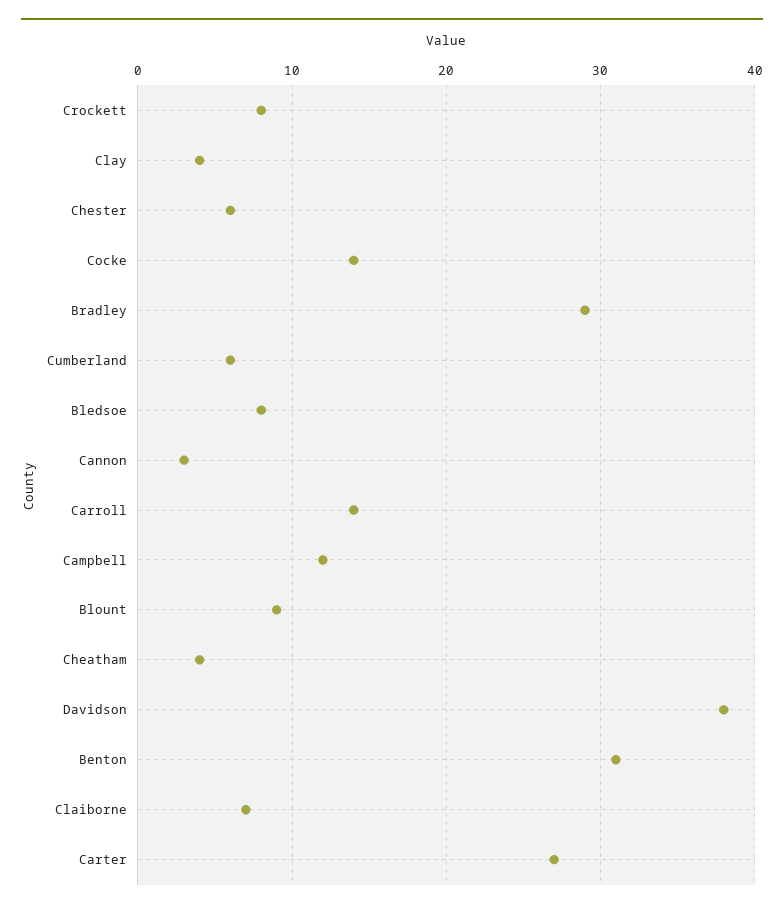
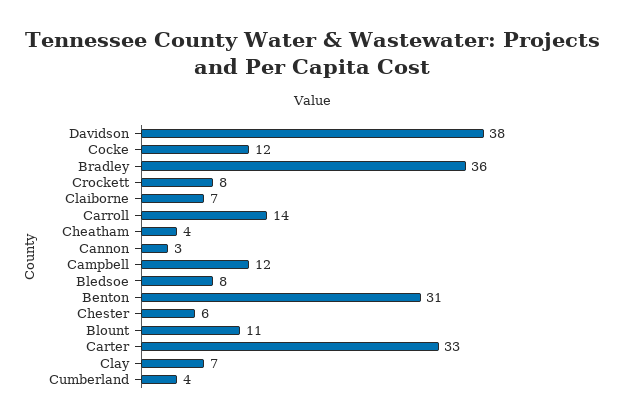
  {
    "Crockett": 8,
-   "Clay": 4,
+   "Clay": 7,
    "Chester": 6,
-   "Cocke": 14,
+   "Cocke": 12,
-   "Bradley": 29,
+   "Bradley": 36,
-   "Cumberland": 6,
+   "Cumberland": 4,
    "Bledsoe": 8,
    "Cannon": 3,
    "Carroll": 14,
    "Campbell": 12,
-   "Blount": 9,
+   "Blount": 11,
    "Cheatham": 4,
    "Davidson": 38,
    "Benton": 31,
    "Claiborne": 7,
-   "Carter": 27
+   "Carter": 33
  }

